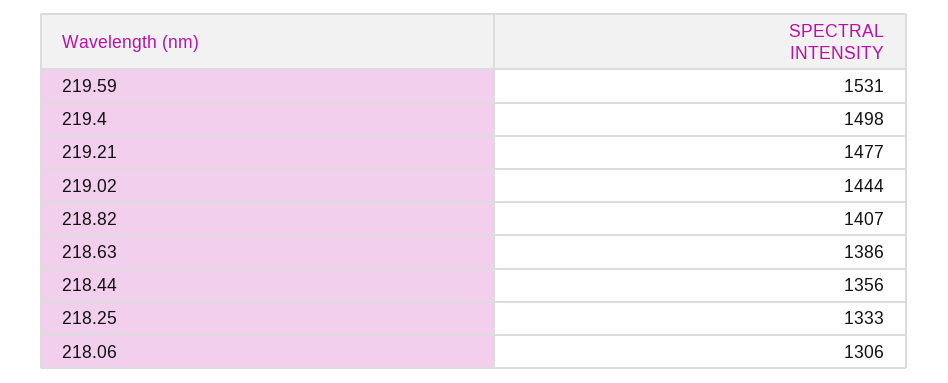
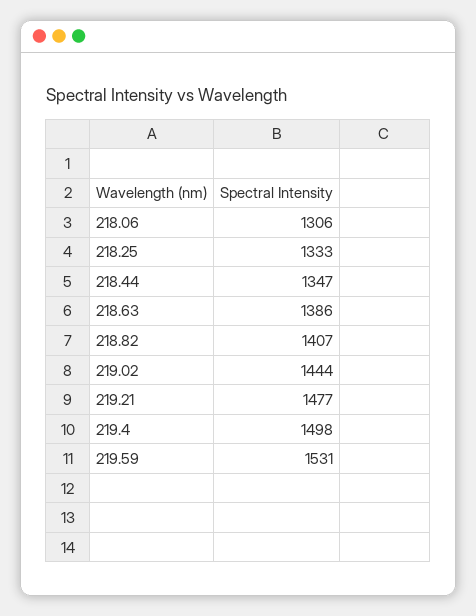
  {
    "219.59": 1531,
    "219.4": 1498,
    "219.21": 1477,
    "219.02": 1444,
    "218.82": 1407,
    "218.63": 1386,
-   "218.44": 1356,
+   "218.44": 1347,
    "218.25": 1333,
    "218.06": 1306
  }

